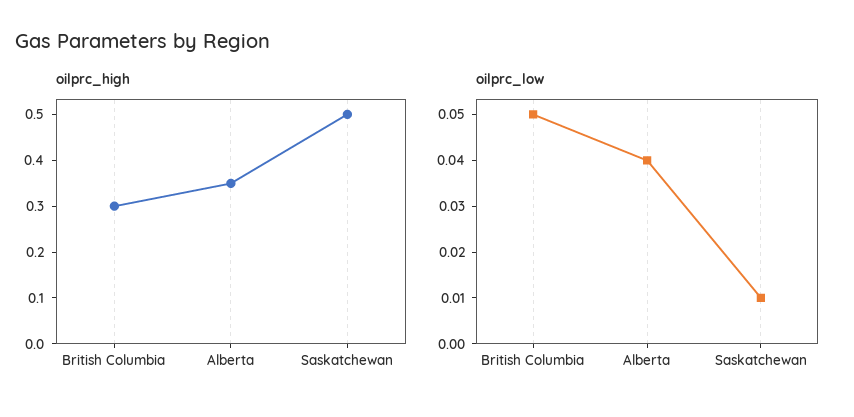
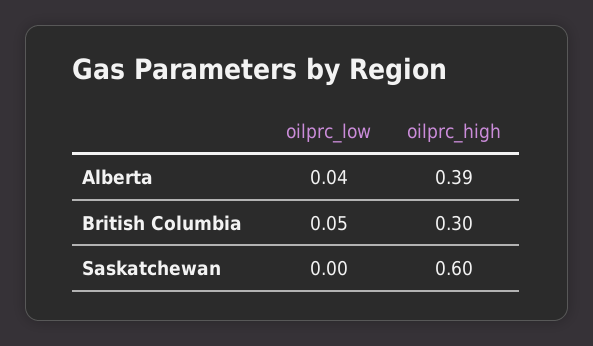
  {
    "oilprc_high": {
      "British Columbia": 0.3,
-     "Alberta": 0.35,
+     "Alberta": 0.39,
-     "Saskatchewan": 0.5
+     "Saskatchewan": 0.6
    },
    "oilprc_low": {
      "British Columbia": 0.05,
      "Alberta": 0.04,
-     "Saskatchewan": 0.01
+     "Saskatchewan": 0
    }
  }

